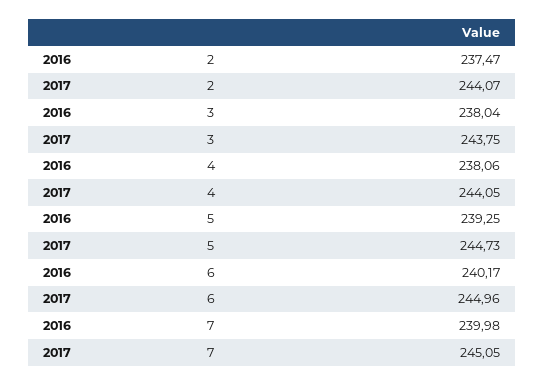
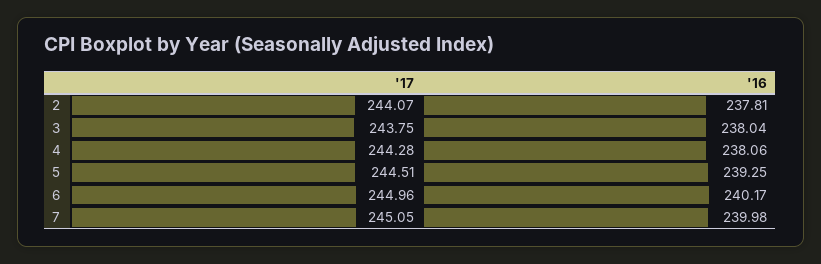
  {
    "2016": {
-     "2": 237.47,
+     "2": 237.81,
      "3": 238.04,
      "4": 238.06,
      "5": 239.25,
      "6": 240.17,
      "7": 239.98
    },
    "2017": {
      "2": 244.07,
      "3": 243.75,
-     "4": 244.05,
+     "4": 244.28,
-     "5": 244.73,
+     "5": 244.51,
      "6": 244.96,
      "7": 245.05
    }
  }

